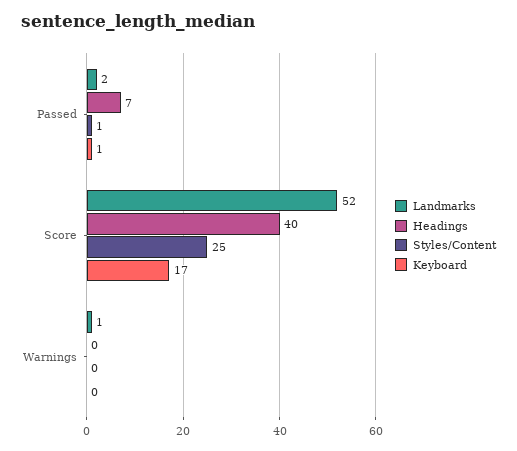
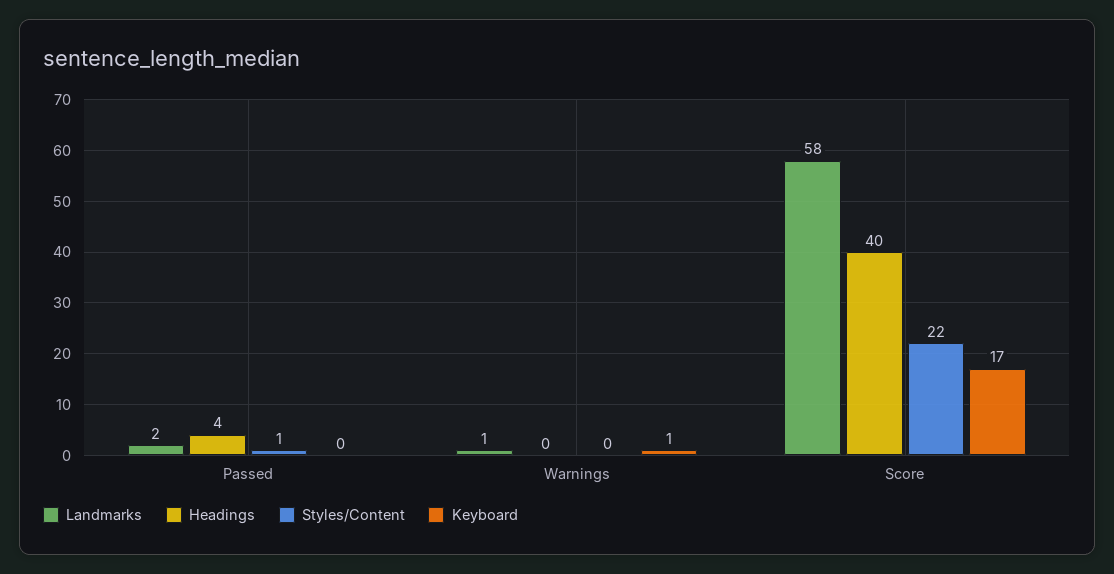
  {
    "Landmarks": {
      "Passed": 2,
-     "Score": 52,
+     "Score": 58,
      "Warnings": 1
    },
    "Headings": {
-     "Passed": 7,
+     "Passed": 4,
      "Score": 40,
      "Warnings": 0
    },
    "Styles/Content": {
      "Passed": 1,
-     "Score": 25,
+     "Score": 22,
      "Warnings": 0
    },
    "Keyboard": {
-     "Passed": 1,
+     "Passed": 0,
      "Score": 17,
-     "Warnings": 0
+     "Warnings": 1
    }
  }

